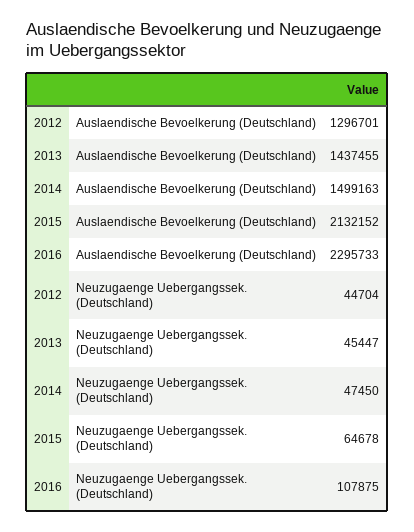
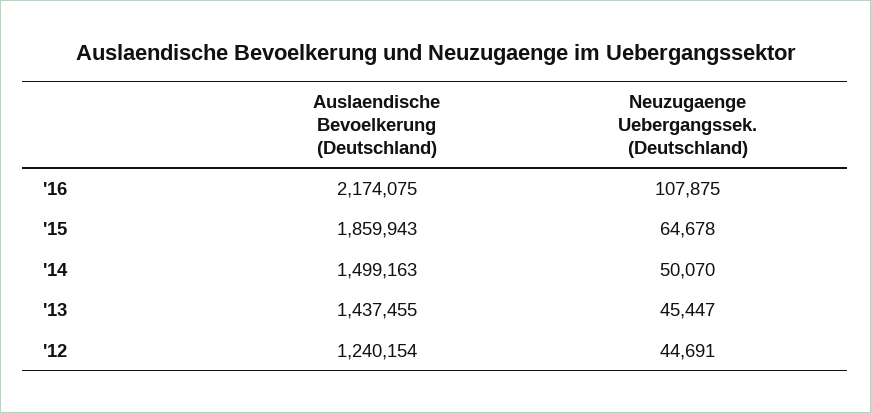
  {
    "2012": {
-     "Auslaendische Bevoelkerung (Deutschland)": 1296701,
+     "Auslaendische Bevoelkerung (Deutschland)": 1240154,
-     "Neuzugaenge Uebergangssek. (Deutschland)": 44704
+     "Neuzugaenge Uebergangssek. (Deutschland)": 44691
    },
    "2013": {
      "Auslaendische Bevoelkerung (Deutschland)": 1437455,
      "Neuzugaenge Uebergangssek. (Deutschland)": 45447
    },
    "2014": {
      "Auslaendische Bevoelkerung (Deutschland)": 1499163,
-     "Neuzugaenge Uebergangssek. (Deutschland)": 47450
+     "Neuzugaenge Uebergangssek. (Deutschland)": 50070
    },
    "2015": {
-     "Auslaendische Bevoelkerung (Deutschland)": 2132152,
+     "Auslaendische Bevoelkerung (Deutschland)": 1859943,
      "Neuzugaenge Uebergangssek. (Deutschland)": 64678
    },
    "2016": {
-     "Auslaendische Bevoelkerung (Deutschland)": 2295733,
+     "Auslaendische Bevoelkerung (Deutschland)": 2174075,
      "Neuzugaenge Uebergangssek. (Deutschland)": 107875
    }
  }

